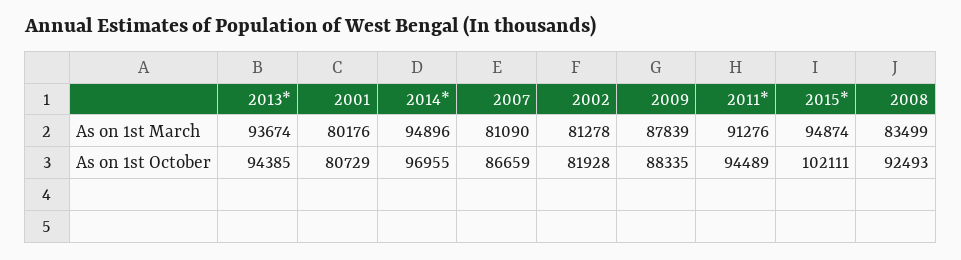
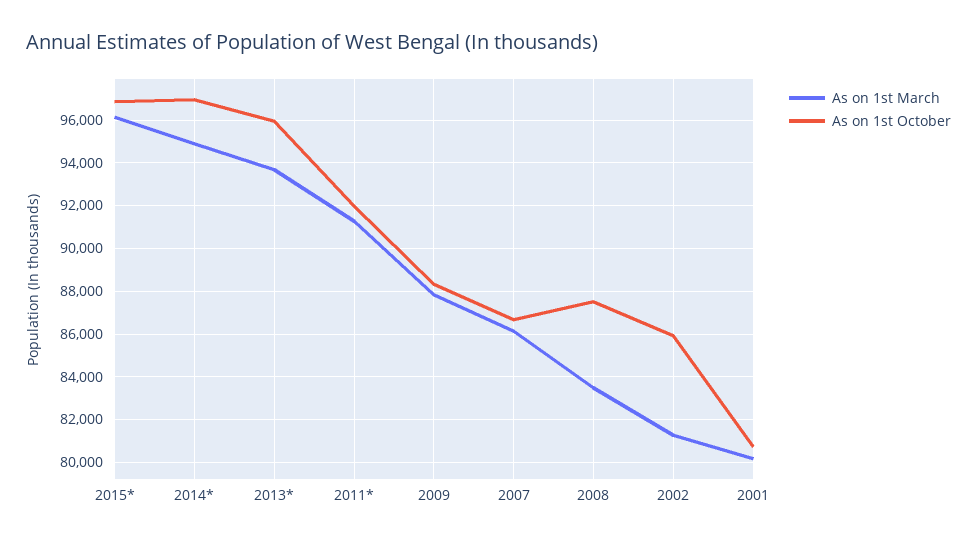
  {
    "As on 1st March": {
      "2013*": 93674,
      "2001": 80176,
      "2014*": 94896,
-     "2007": 81090,
+     "2007": 86000,
      "2002": 81278,
      "2009": 87839,
      "2011*": 91276,
-     "2015*": 94874,
+     "2015*": 96000,
      "2008": 83499
    },
    "As on 1st October": {
-     "2013*": 94385,
+     "2013*": 96000,
      "2001": 80729,
      "2014*": 96955,
      "2007": 86659,
-     "2002": 81928,
+     "2002": 86000,
      "2009": 88335,
-     "2011*": 94489,
+     "2011*": 92000,
-     "2015*": 102111,
+     "2015*": 97000,
-     "2008": 92493
+     "2008": 87500
    }
  }

